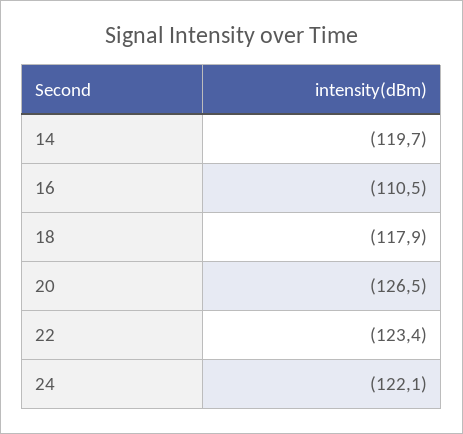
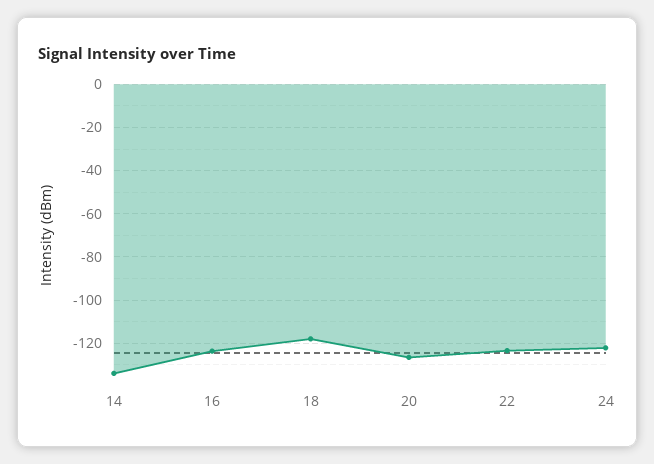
  {
-   "14": -119.7,
+   "14": -135,
-   "16": -110.5,
+   "16": -125,
    "18": -117.9,
    "20": -126.5,
    "22": -123.4,
    "24": -122.1
  }

